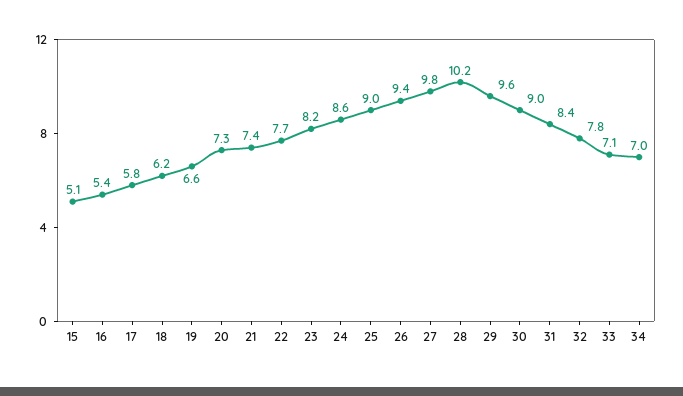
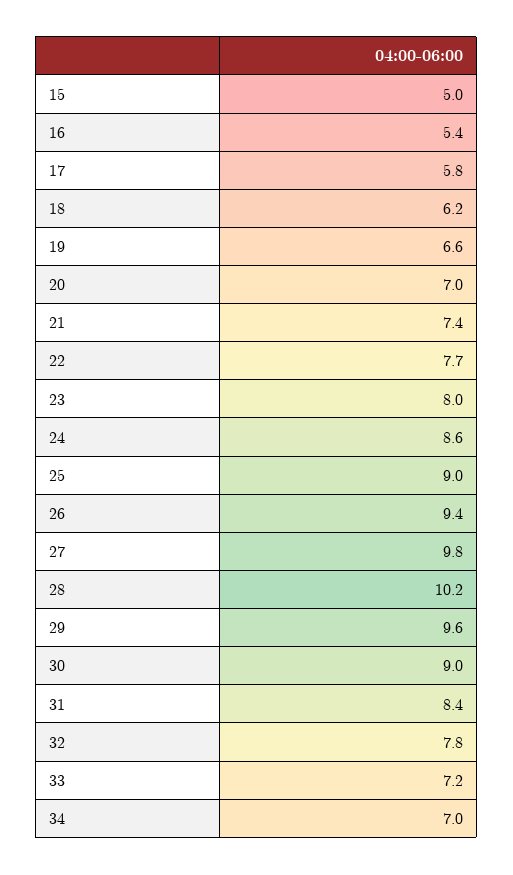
  {
-   "15": 5.1,
+   "15": 5,
    "16": 5.4,
    "17": 5.8,
    "18": 6.2,
    "19": 6.6,
-   "20": 7.3,
+   "20": 7,
    "21": 7.4,
    "22": 7.7,
-   "23": 8.2,
+   "23": 8,
    "24": 8.6,
    "25": 9,
    "26": 9.4,
    "27": 9.8,
    "28": 10.2,
    "29": 9.6,
    "30": 9,
    "31": 8.4,
    "32": 7.8,
-   "33": 7.1,
+   "33": 7.2,
    "34": 7
  }

